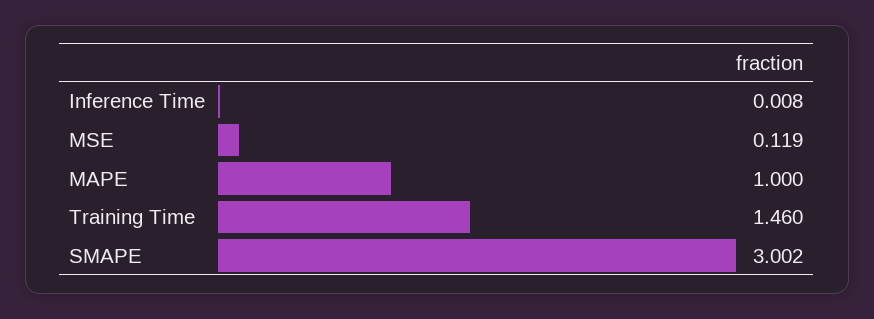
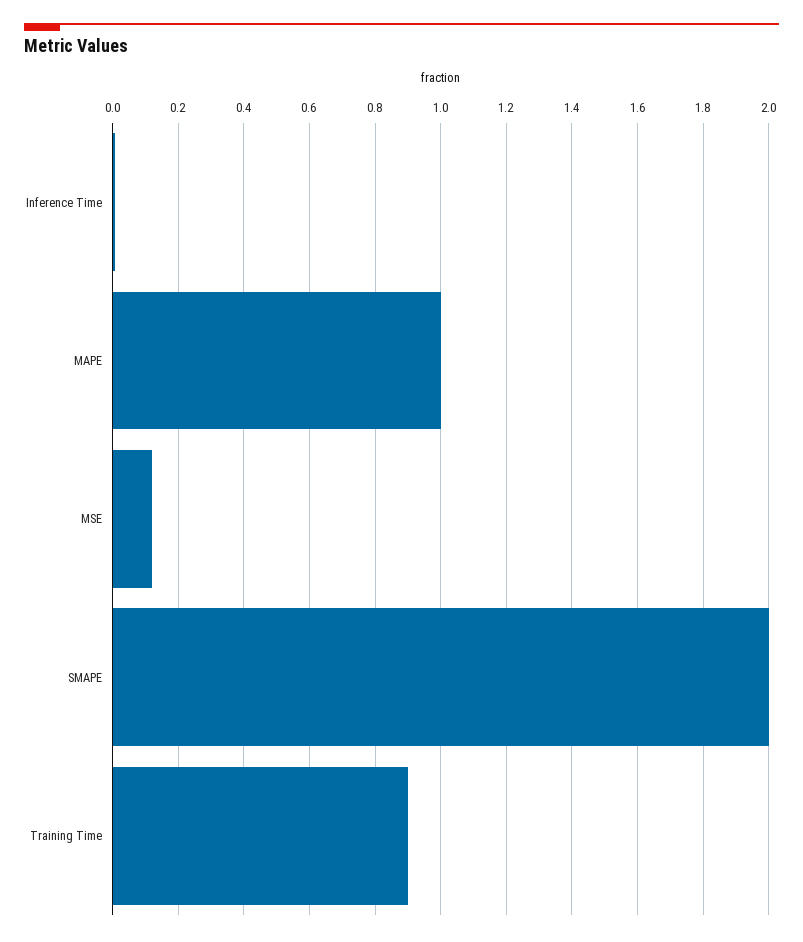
  {
    "Inference Time": 0.008,
    "MSE": 0.119,
    "MAPE": 1,
-   "Training Time": 1.46,
+   "Training Time": 0.9,
-   "SMAPE": 3.002
+   "SMAPE": 2
  }

